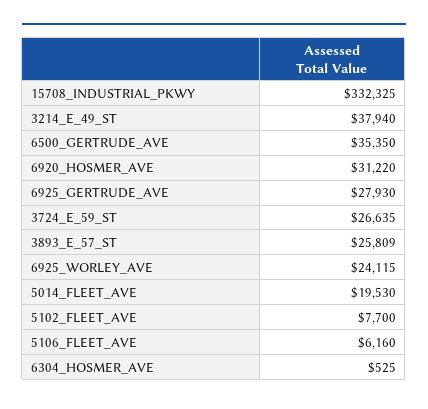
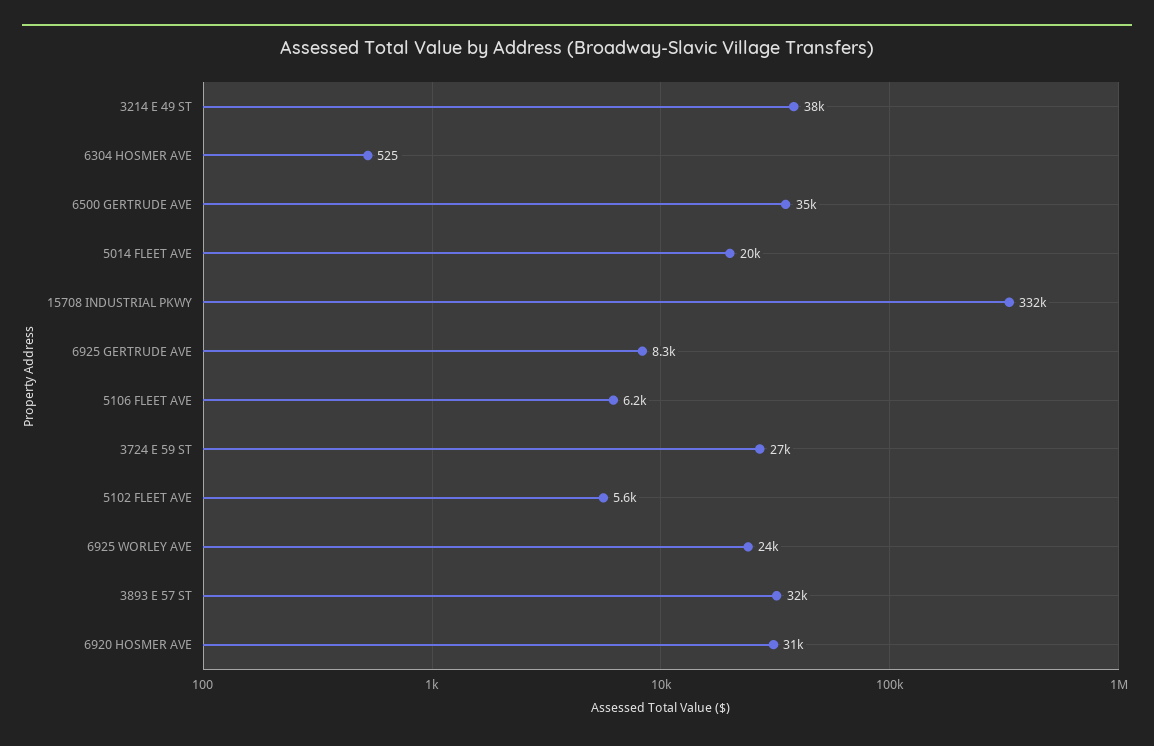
  {
    "15708_INDUSTRIAL_PKWY": 332325,
    "3214_E_49_ST": 37940,
    "6500_GERTRUDE_AVE": 35350,
    "6920_HOSMER_AVE": 31220,
-   "6925_GERTRUDE_AVE": 27930,
+   "6925_GERTRUDE_AVE": 8300,
    "3724_E_59_ST": 26635,
-   "3893_E_57_ST": 25809,
+   "3893_E_57_ST": 32000,
    "6925_WORLEY_AVE": 24115,
    "5014_FLEET_AVE": 19530,
-   "5102_FLEET_AVE": 7700,
+   "5102_FLEET_AVE": 5600,
    "5106_FLEET_AVE": 6160,
    "6304_HOSMER_AVE": 525
  }

